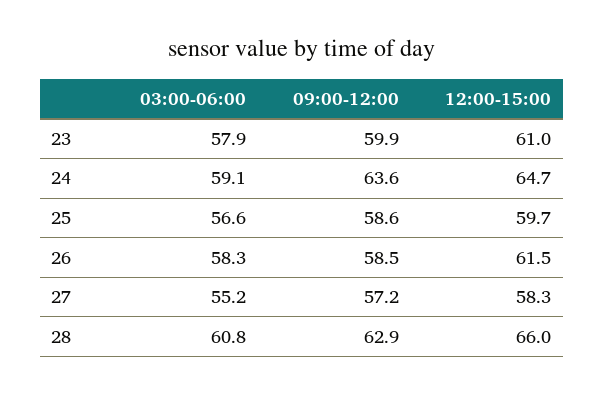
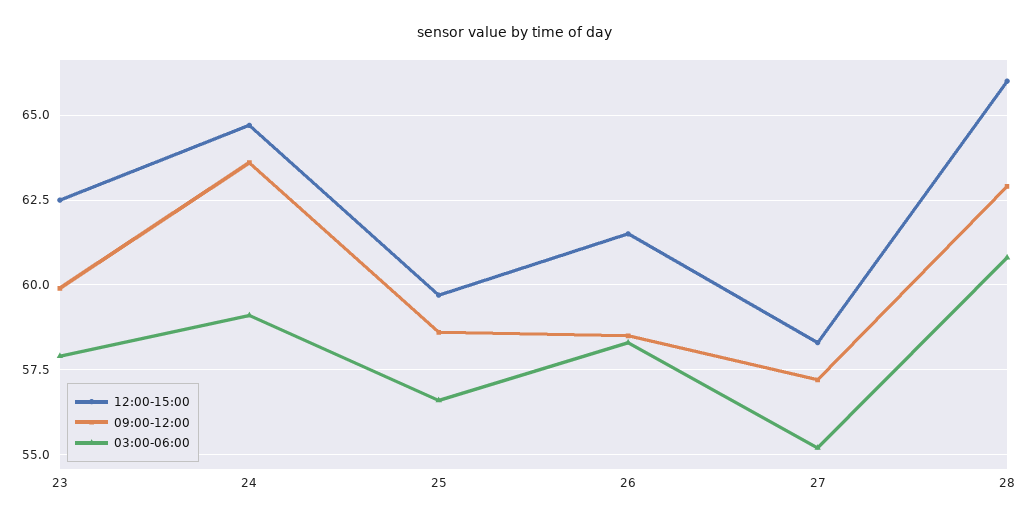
  {
    "03:00-06:00": {
      "23": 57.9,
      "24": 59.1,
      "25": 56.6,
      "26": 58.3,
      "27": 55.2,
      "28": 60.8
    },
    "09:00-12:00": {
      "23": 59.9,
      "24": 63.6,
      "25": 58.6,
      "26": 58.5,
      "27": 57.2,
      "28": 62.9
    },
    "12:00-15:00": {
-     "23": 61,
+     "23": 62.5,
      "24": 64.7,
      "25": 59.7,
      "26": 61.5,
      "27": 58.3,
      "28": 66
    }
  }

